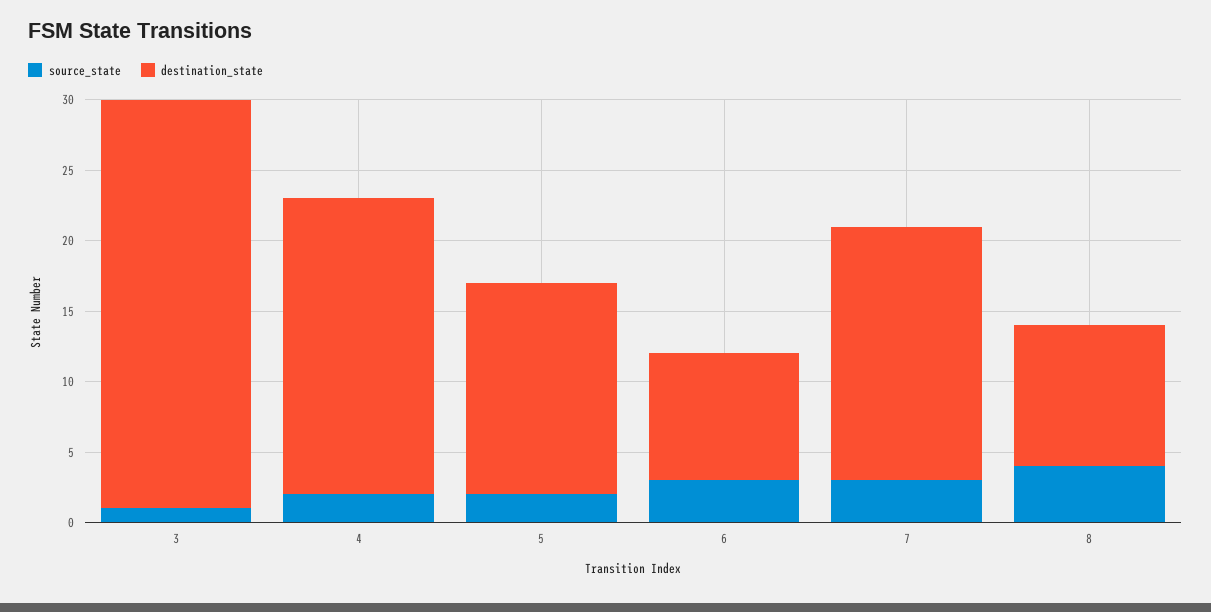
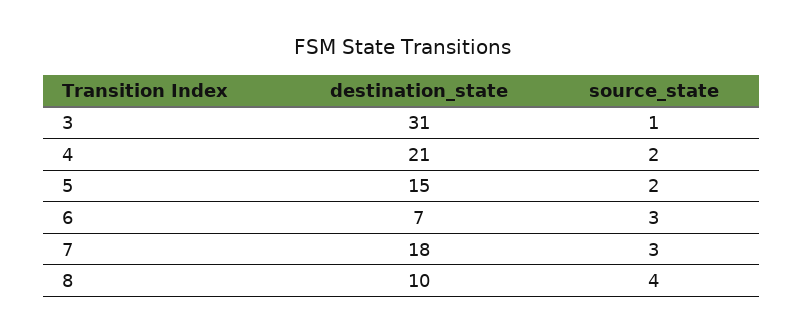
  {
    "source_state": {
      "3": 1,
      "4": 2,
      "5": 2,
      "6": 3,
      "7": 3,
      "8": 4
    },
    "destination_state": {
-     "3": 29,
+     "3": 31,
      "4": 21,
      "5": 15,
-     "6": 9,
+     "6": 7,
      "7": 18,
      "8": 10
    }
  }

